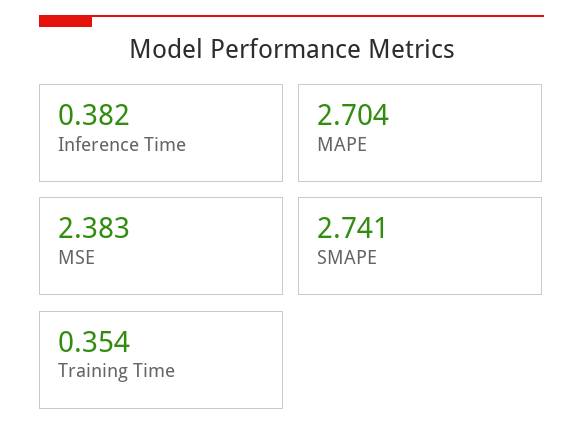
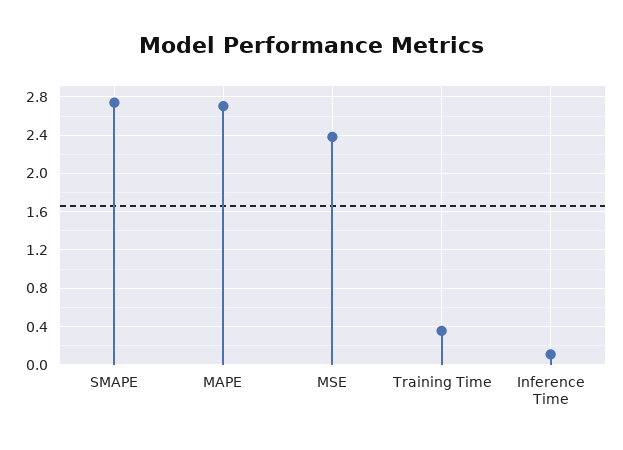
  {
-   "Inference Time": 0.382,
+   "Inference Time": 0.1,
    "MAPE": 2.704,
    "MSE": 2.383,
    "SMAPE": 2.741,
    "Training Time": 0.354
  }

